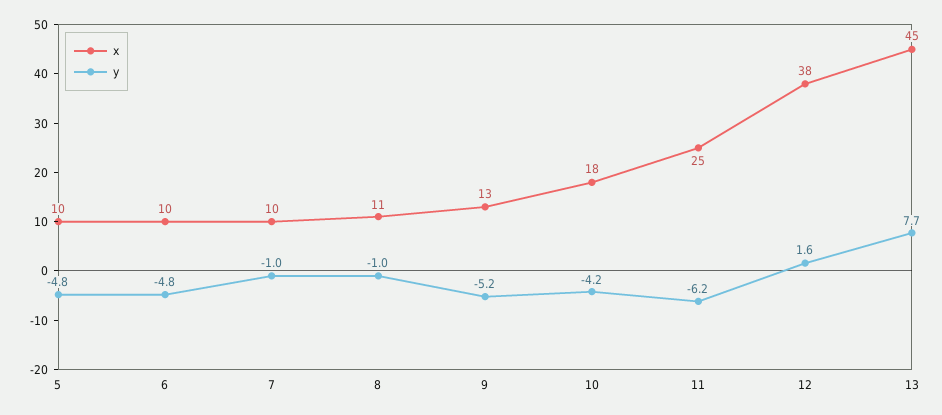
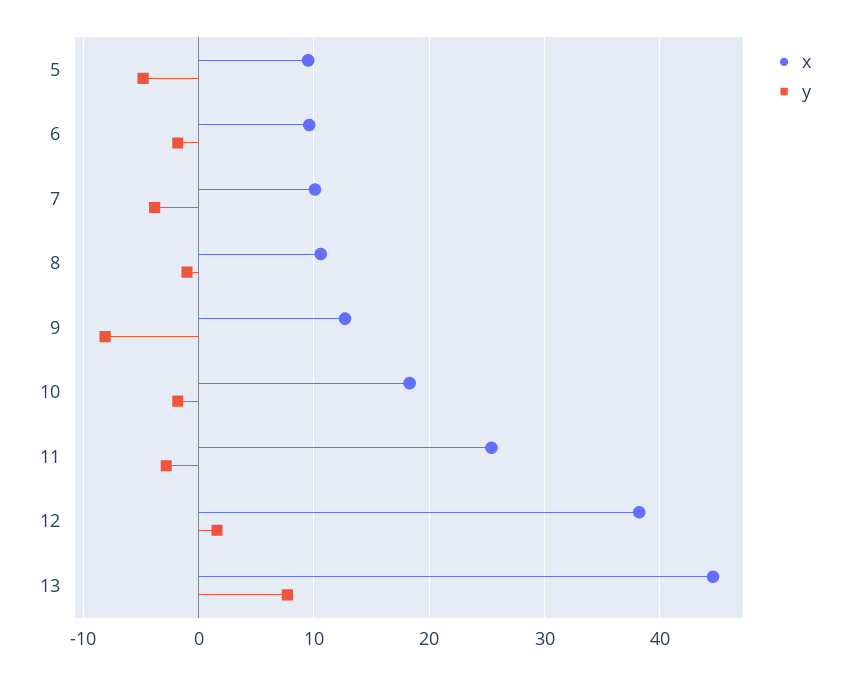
  {
    "x": {
      "5": 10,
      "6": 10,
      "7": 10,
      "8": 11,
      "9": 13,
      "10": 18,
      "11": 25,
      "12": 38,
      "13": 45
    },
    "y": {
      "5": -4.8,
-     "6": -4.8,
+     "6": -2,
-     "7": -1,
+     "7": -4,
      "8": -1,
-     "9": -5.2,
+     "9": -8,
-     "10": -4.2,
+     "10": -2,
-     "11": -6.2,
+     "11": -3,
      "12": 1.6,
      "13": 7.7
    }
  }

